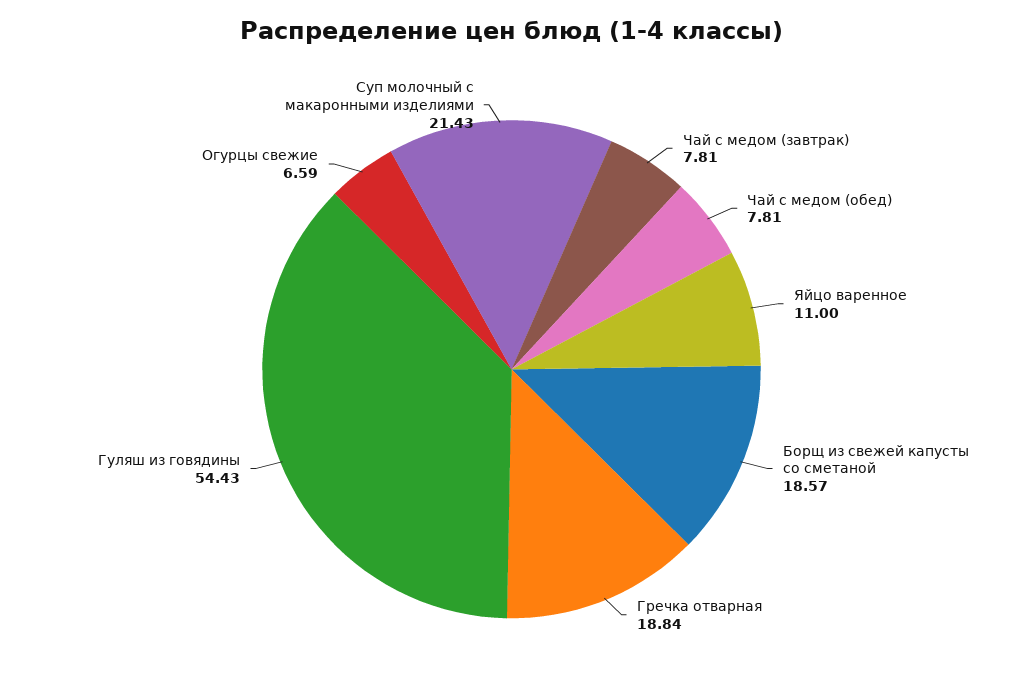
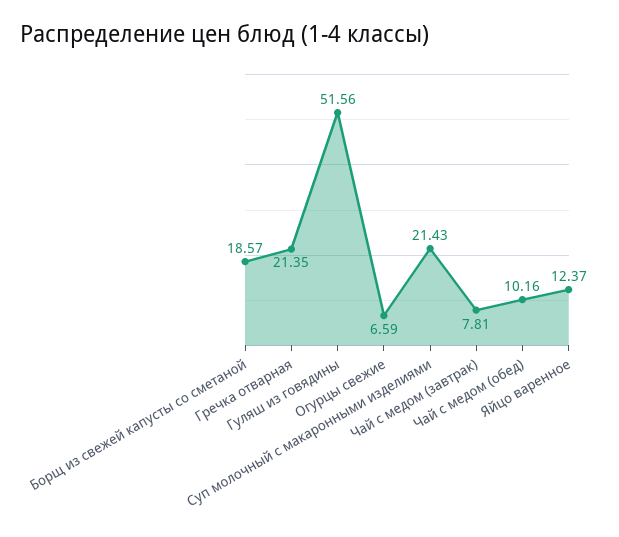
  {
    "Чай с медом (завтрак)": 7.81,
-   "Чай с медом (обед)": 7.81,
+   "Чай с медом (обед)": 10.16,
-   "Яйцо варенное": 11,
+   "Яйцо варенное": 12.37,
    "Борщ из свежей капусты со сметаной": 18.57,
-   "Гречка отварная": 18.84,
+   "Гречка отварная": 21.35,
-   "Гуляш из говядины": 54.43,
+   "Гуляш из говядины": 51.56,
    "Огурцы свежие": 6.59,
    "Суп молочный с макаронными изделиями": 21.43
  }

